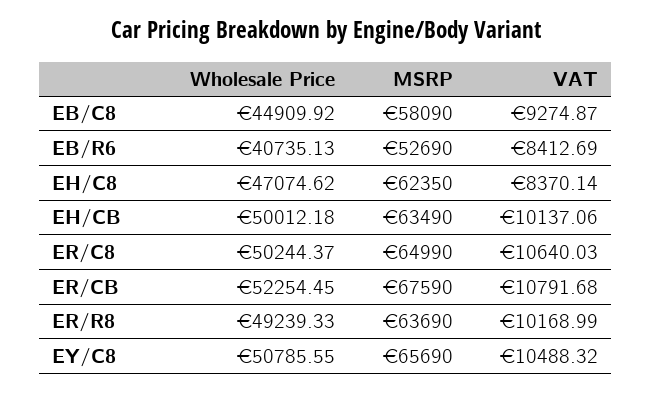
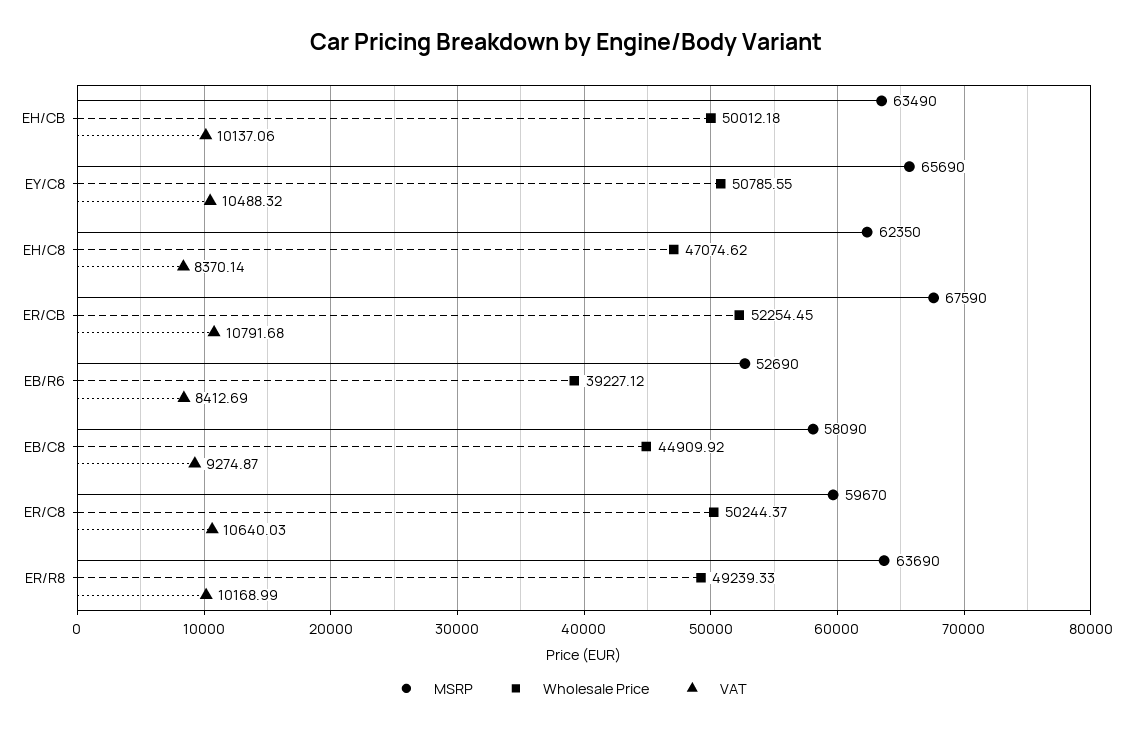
  {
    "Wholesale Price": {
      "EB/C8": 44909.92,
-     "EB/R6": 40735.13,
+     "EB/R6": 39227.12,
      "EH/C8": 47074.62,
      "EH/CB": 50012.18,
      "ER/C8": 50244.37,
      "ER/CB": 52254.45,
      "ER/R8": 49239.33,
      "EY/C8": 50785.55
    },
    "MSRP": {
      "EB/C8": 58090,
      "EB/R6": 52690,
      "EH/C8": 62350,
      "EH/CB": 63490,
-     "ER/C8": 64990,
+     "ER/C8": 59670,
      "ER/CB": 67590,
      "ER/R8": 63690,
      "EY/C8": 65690
    },
    "VAT": {
      "EB/C8": 9274.87,
      "EB/R6": 8412.69,
      "EH/C8": 8370.14,
      "EH/CB": 10137.06,
      "ER/C8": 10640.03,
      "ER/CB": 10791.68,
      "ER/R8": 10168.99,
      "EY/C8": 10488.32
    }
  }

